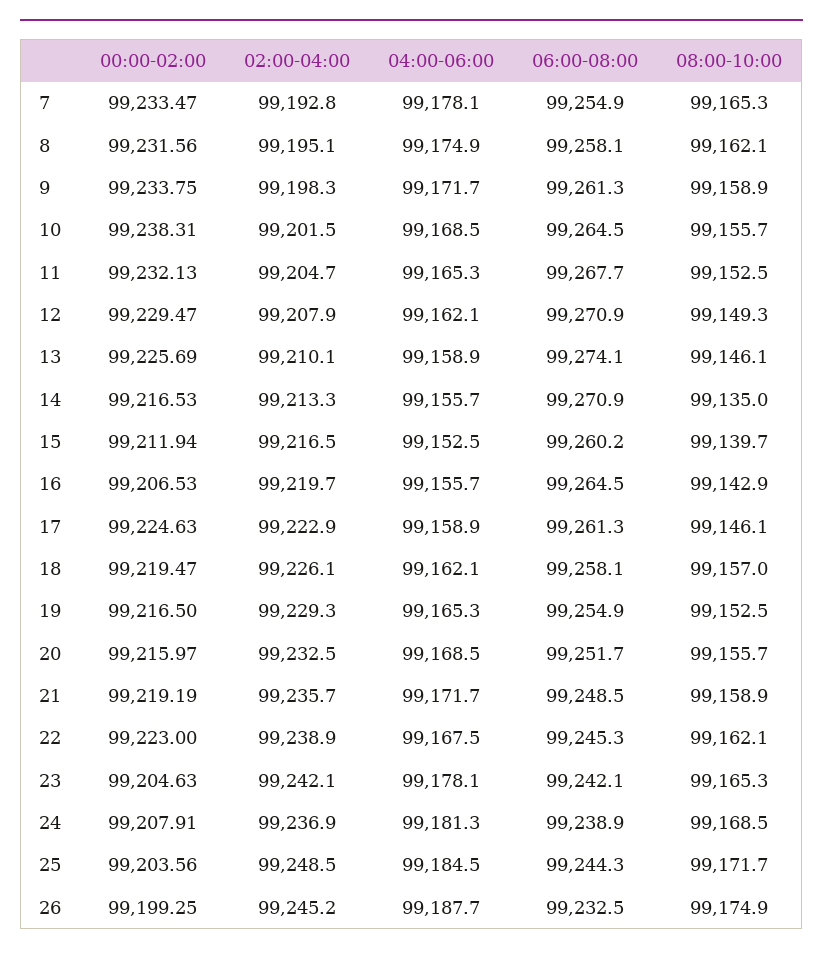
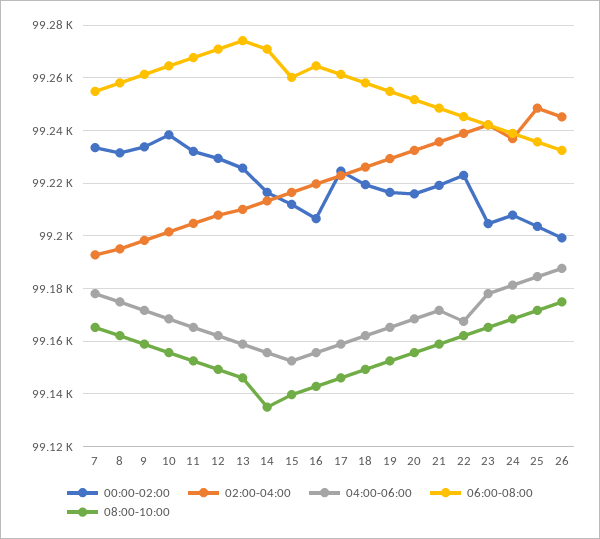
  {
    "00:00-02:00": {
      "7": 99233.47,
      "8": 99231.56,
      "9": 99233.75,
      "10": 99238.31,
      "11": 99232.13,
      "12": 99229.47,
      "13": 99225.69,
      "14": 99216.53,
      "15": 99211.94,
      "16": 99206.53,
      "17": 99224.63,
      "18": 99219.47,
      "19": 99216.5,
      "20": 99215.97,
      "21": 99219.19,
      "22": 99223,
      "23": 99204.63,
      "24": 99207.91,
      "25": 99203.56,
      "26": 99199.25
    },
    "02:00-04:00": {
      "7": 99192.8,
      "8": 99195.1,
      "9": 99198.3,
      "10": 99201.5,
      "11": 99204.7,
      "12": 99207.9,
      "13": 99210.1,
      "14": 99213.3,
      "15": 99216.5,
      "16": 99219.7,
      "17": 99222.9,
      "18": 99226.1,
      "19": 99229.3,
      "20": 99232.5,
      "21": 99235.7,
      "22": 99238.9,
      "23": 99242.1,
      "24": 99236.9,
      "25": 99248.5,
      "26": 99245.2
    },
    "04:00-06:00": {
      "7": 99178.1,
      "8": 99174.9,
      "9": 99171.7,
      "10": 99168.5,
      "11": 99165.3,
      "12": 99162.1,
      "13": 99158.9,
      "14": 99155.7,
      "15": 99152.5,
      "16": 99155.7,
      "17": 99158.9,
      "18": 99162.1,
      "19": 99165.3,
      "20": 99168.5,
      "21": 99171.7,
      "22": 99167.5,
      "23": 99178.1,
      "24": 99181.3,
      "25": 99184.5,
      "26": 99187.7
    },
    "06:00-08:00": {
      "7": 99254.9,
      "8": 99258.1,
      "9": 99261.3,
      "10": 99264.5,
      "11": 99267.7,
      "12": 99270.9,
      "13": 99274.1,
      "14": 99270.9,
      "15": 99260.2,
      "16": 99264.5,
      "17": 99261.3,
      "18": 99258.1,
      "19": 99254.9,
      "20": 99251.7,
      "21": 99248.5,
      "22": 99245.3,
      "23": 99242.1,
      "24": 99238.9,
-     "25": 99244.3,
+     "25": 99235,
      "26": 99232.5
    },
    "08:00-10:00": {
      "7": 99165.3,
      "8": 99162.1,
      "9": 99158.9,
      "10": 99155.7,
      "11": 99152.5,
      "12": 99149.3,
      "13": 99146.1,
      "14": 99135,
      "15": 99139.7,
      "16": 99142.9,
      "17": 99146.1,
-     "18": 99157,
+     "18": 99150,
      "19": 99152.5,
      "20": 99155.7,
      "21": 99158.9,
      "22": 99162.1,
      "23": 99165.3,
      "24": 99168.5,
      "25": 99171.7,
      "26": 99174.9
    }
  }

